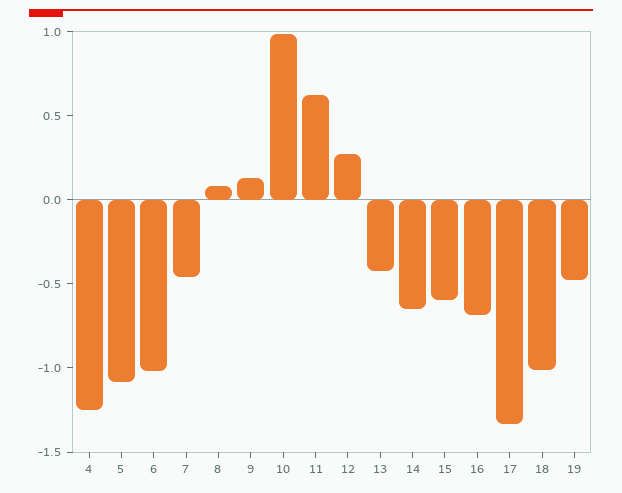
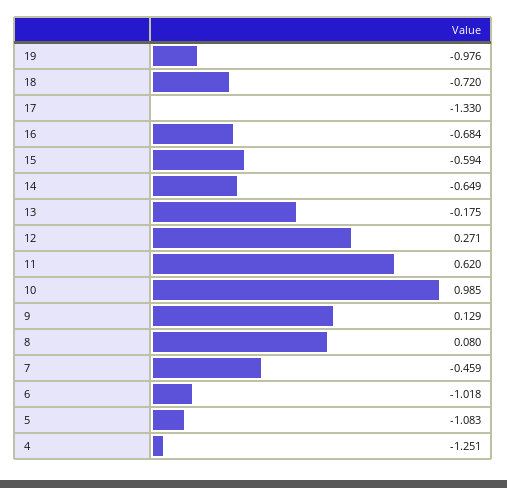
  {
    "4": -1.251,
    "5": -1.083,
    "6": -1.018,
    "7": -0.459,
    "8": 0.08,
    "9": 0.129,
    "10": 0.985,
    "11": 0.62,
    "12": 0.271,
-   "13": -0.4,
+   "13": -0.175,
    "14": -0.649,
    "15": -0.594,
    "16": -0.684,
    "17": -1.33,
-   "18": -1,
+   "18": -0.72,
-   "19": -0.5
+   "19": -0.976
  }

